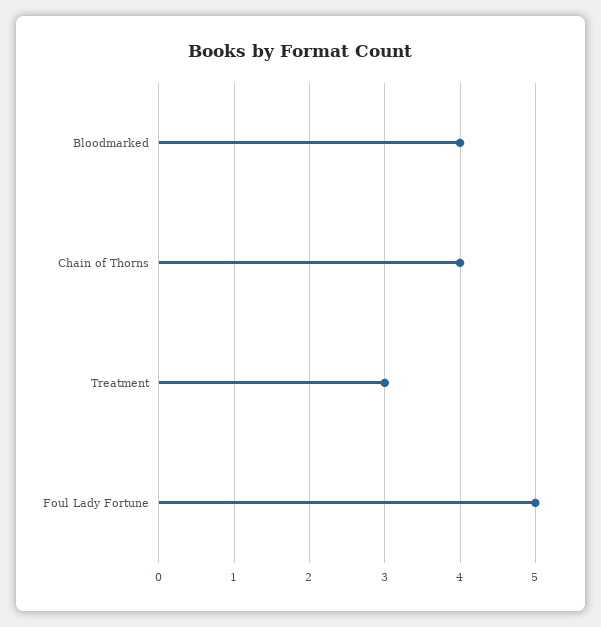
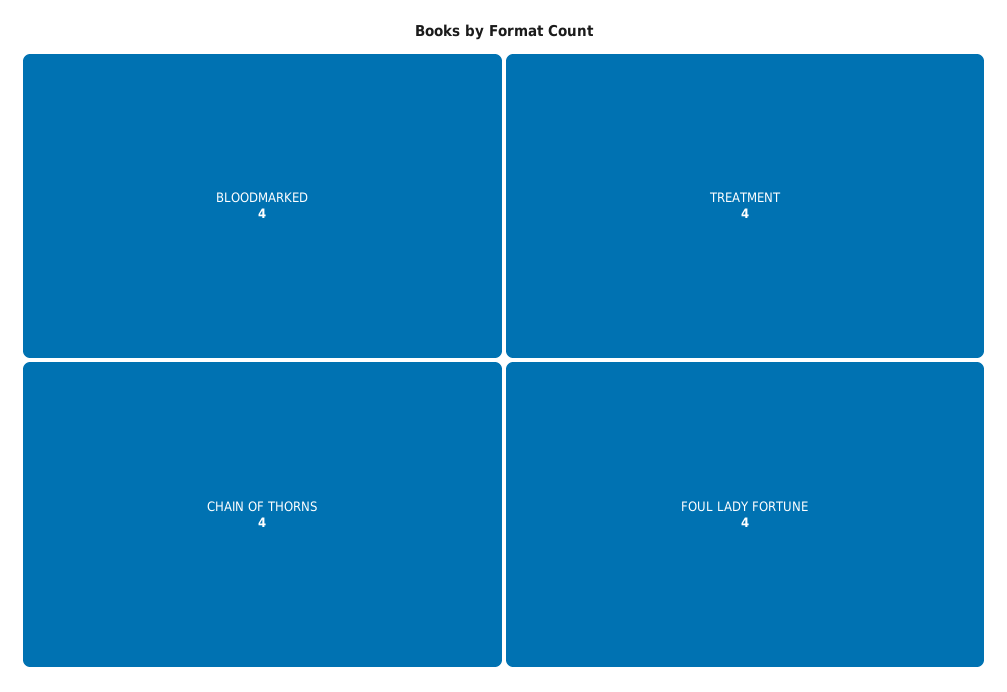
  {
    "Bloodmarked": 4,
    "Chain of Thorns": 4,
-   "Treatment": 3,
+   "Treatment": 4,
-   "Foul Lady Fortune": 5
+   "Foul Lady Fortune": 4
  }

